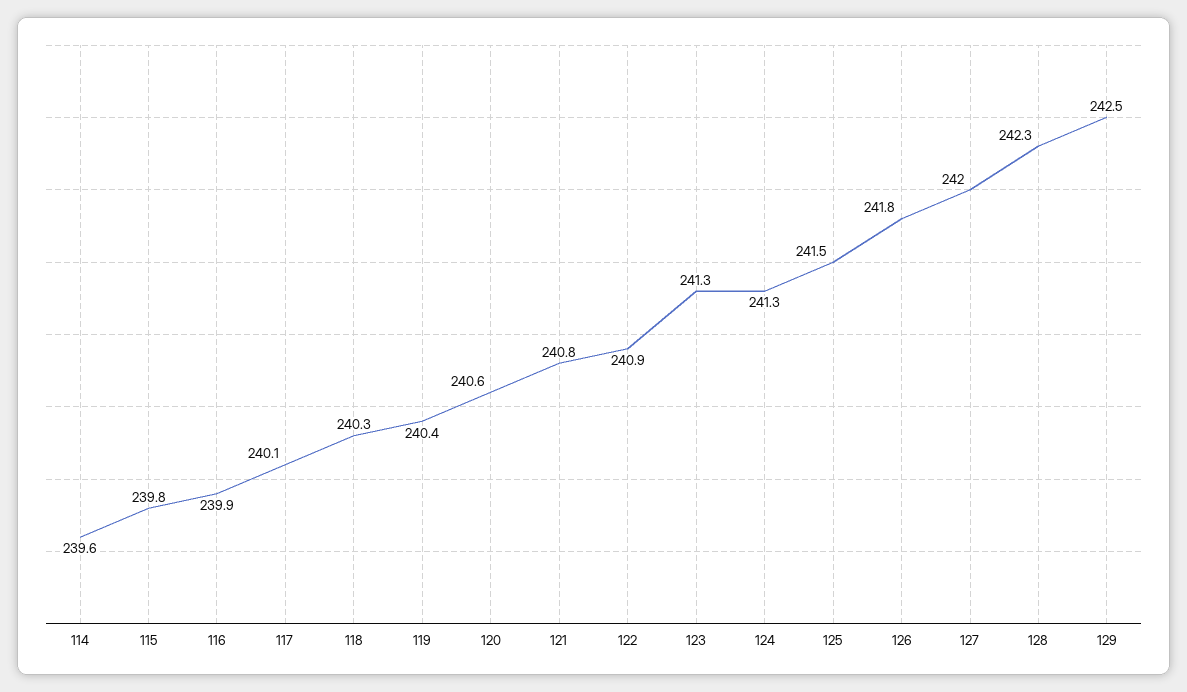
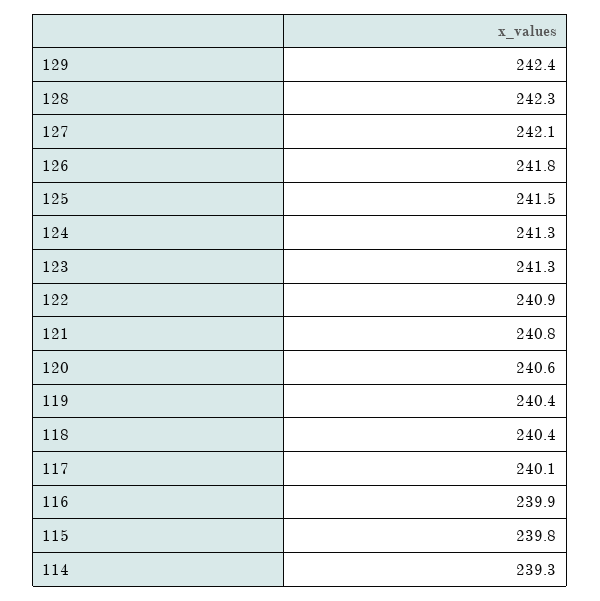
  {
-   "114": 239.6,
+   "114": 239.3,
    "115": 239.8,
    "116": 239.9,
    "117": 240.1,
-   "118": 240.3,
+   "118": 240.4,
    "119": 240.4,
    "120": 240.6,
    "121": 240.8,
    "122": 240.9,
    "123": 241.3,
    "124": 241.3,
    "125": 241.5,
    "126": 241.8,
-   "127": 242,
+   "127": 242.1,
    "128": 242.3,
-   "129": 242.5
+   "129": 242.4
  }

